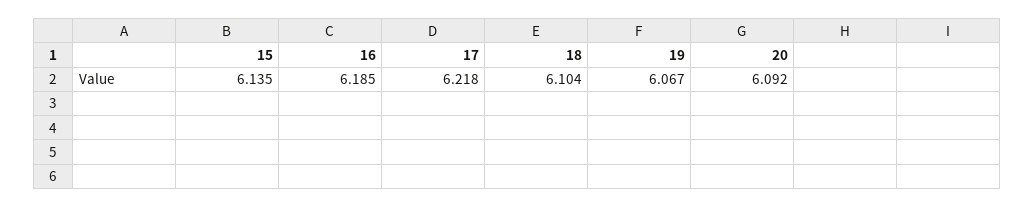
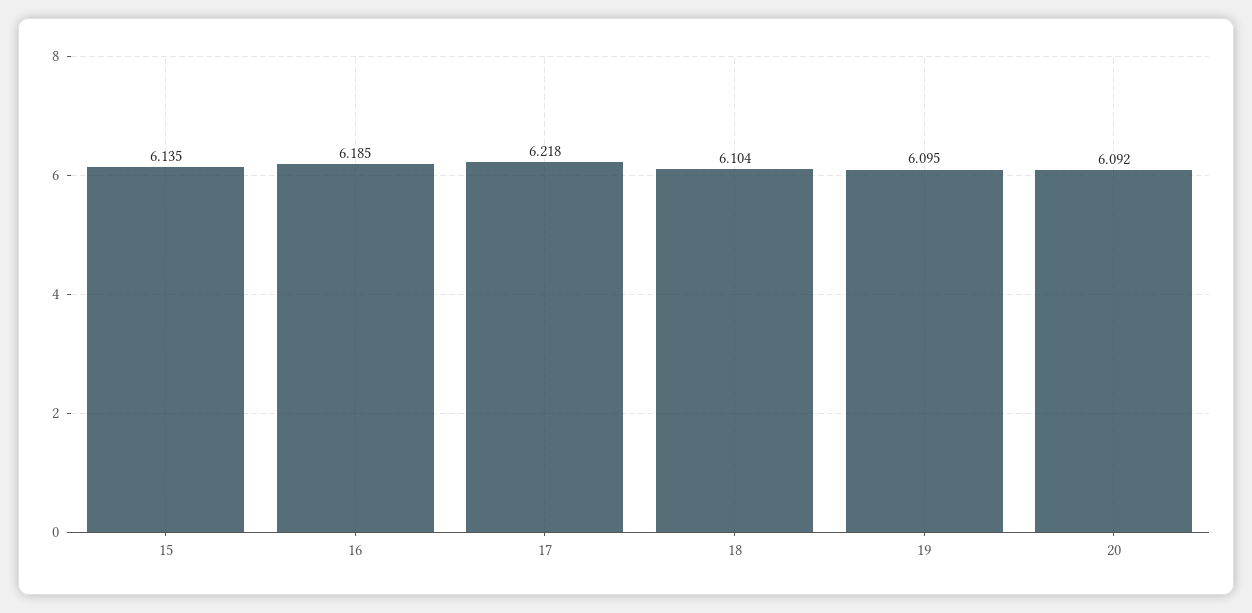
  {
    "15": 6.135,
    "16": 6.185,
    "17": 6.218,
    "18": 6.104,
-   "19": 6.067,
+   "19": 6.095,
    "20": 6.092
  }

